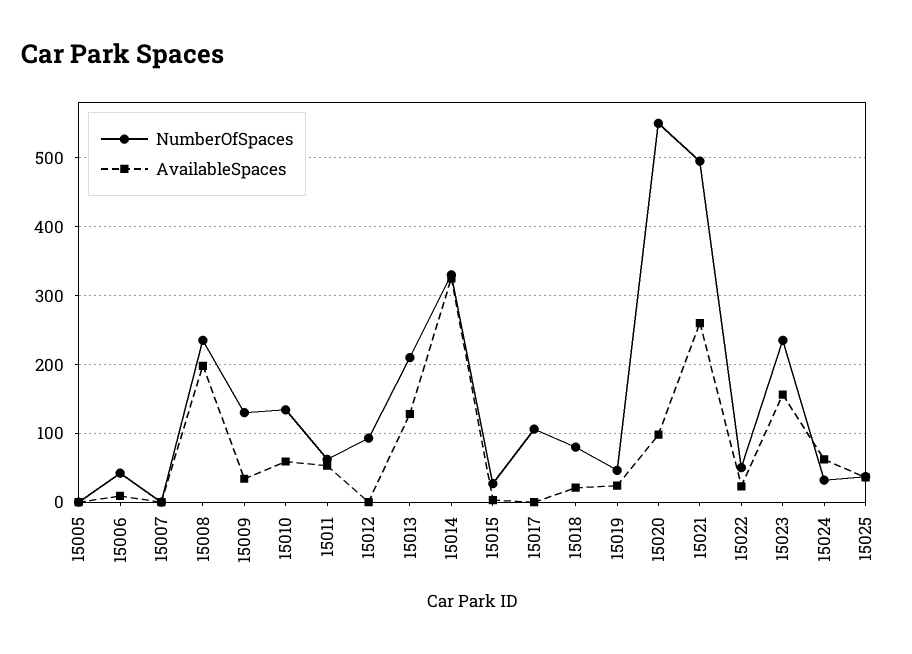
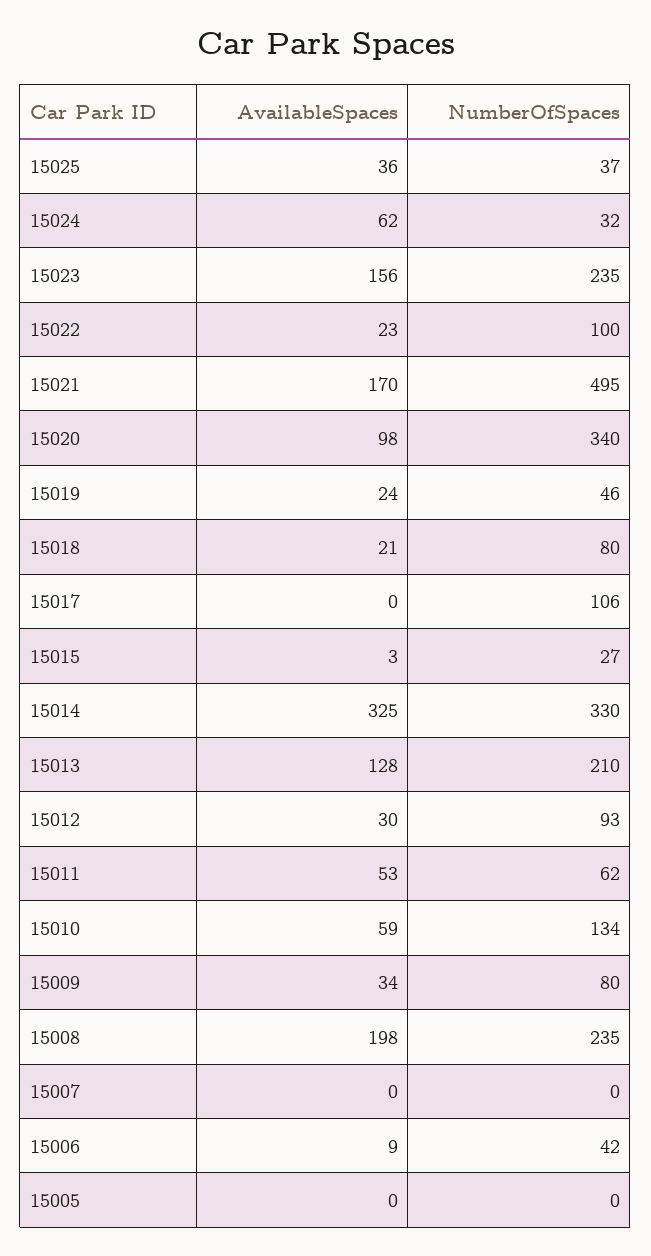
  {
    "NumberOfSpaces": {
      "15005": 0,
      "15006": 42,
      "15007": 0,
      "15008": 235,
-     "15009": 130,
+     "15009": 80,
      "15010": 134,
      "15011": 62,
      "15012": 93,
      "15013": 210,
      "15014": 330,
      "15015": 27,
      "15017": 106,
      "15018": 80,
      "15019": 46,
-     "15020": 550,
+     "15020": 340,
      "15021": 495,
-     "15022": 50,
+     "15022": 100,
      "15023": 235,
      "15024": 32,
      "15025": 37
    },
    "AvailableSpaces": {
      "15005": 0,
      "15006": 9,
      "15007": 0,
      "15008": 198,
      "15009": 34,
      "15010": 59,
      "15011": 53,
-     "15012": 0,
+     "15012": 30,
      "15013": 128,
      "15014": 325,
      "15015": 3,
      "15017": 0,
      "15018": 21,
      "15019": 24,
      "15020": 98,
-     "15021": 260,
+     "15021": 170,
      "15022": 23,
      "15023": 156,
      "15024": 62,
      "15025": 36
    }
  }

